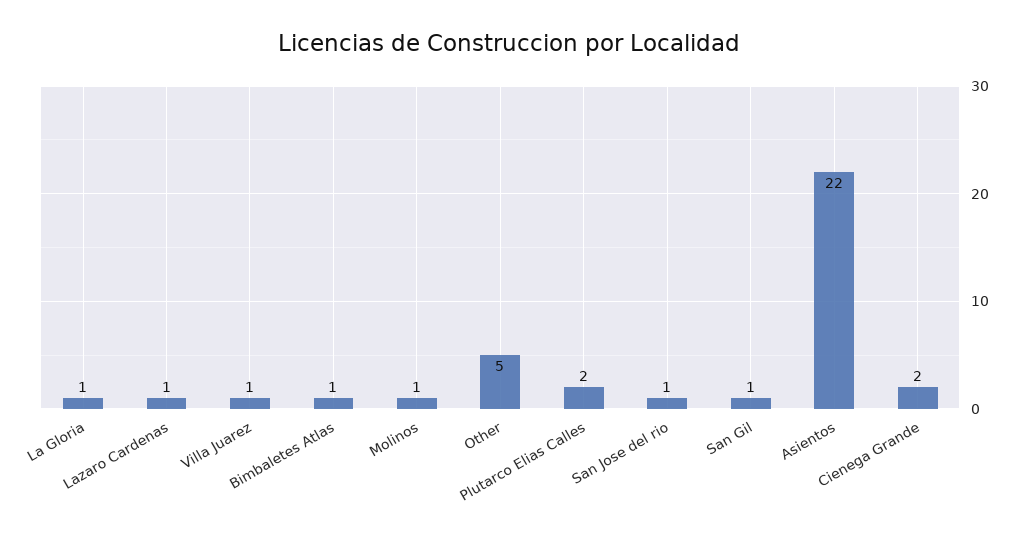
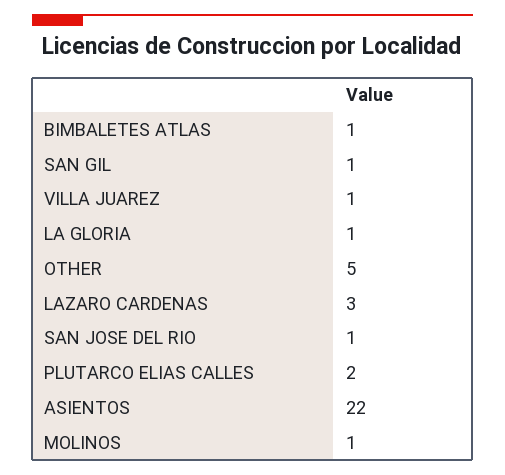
  {
    "La Gloria": 1,
-   "Lazaro Cardenas": 1,
+   "Lazaro Cardenas": 3,
    "Villa Juarez": 1,
    "Bimbaletes Atlas": 1,
    "Molinos": 1,
    "Other": 5,
    "Plutarco Elias Calles": 2,
    "San Jose del rio": 1,
    "San Gil": 1,
-   "Asientos": 22,
+   "Asientos": 22
-   "Cienega Grande": 2
  }

